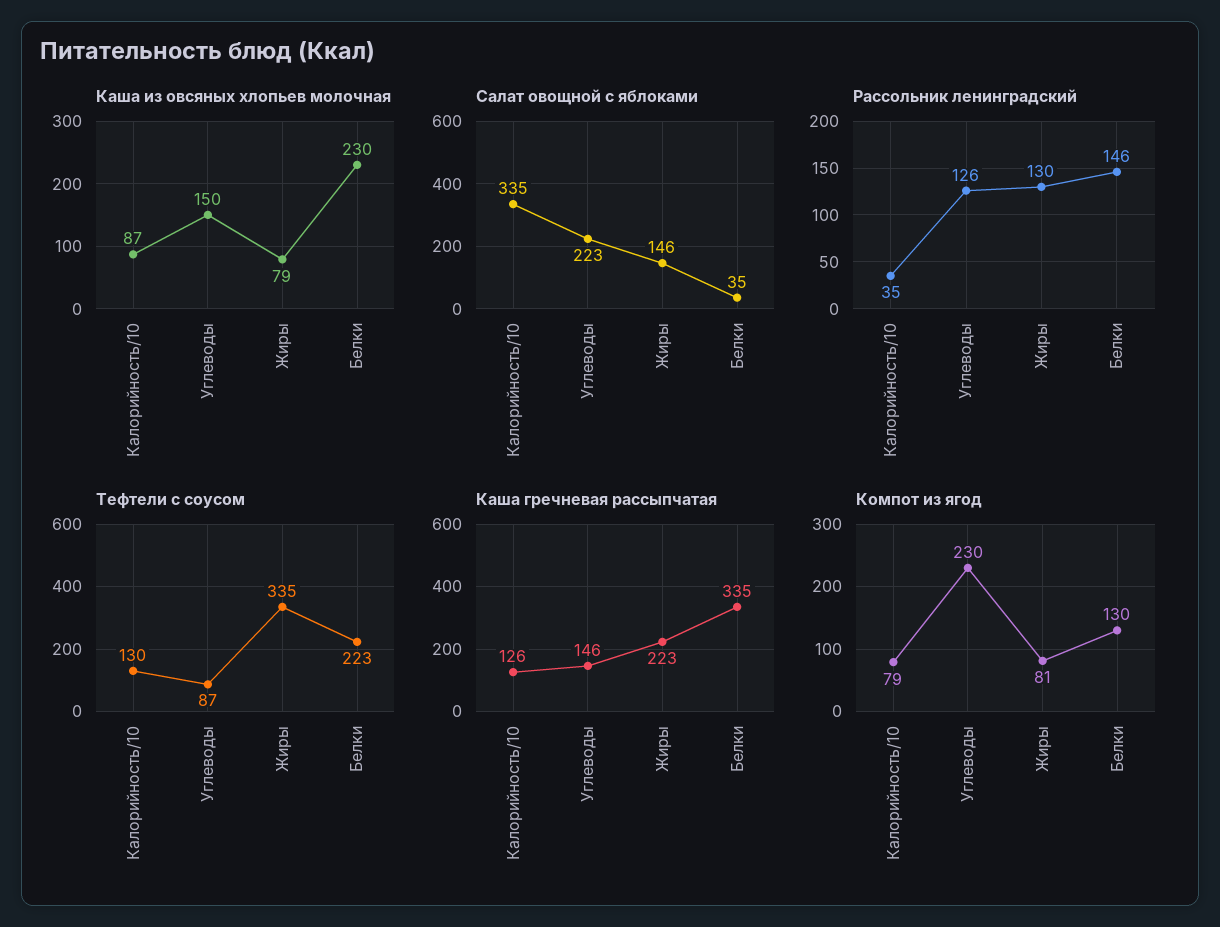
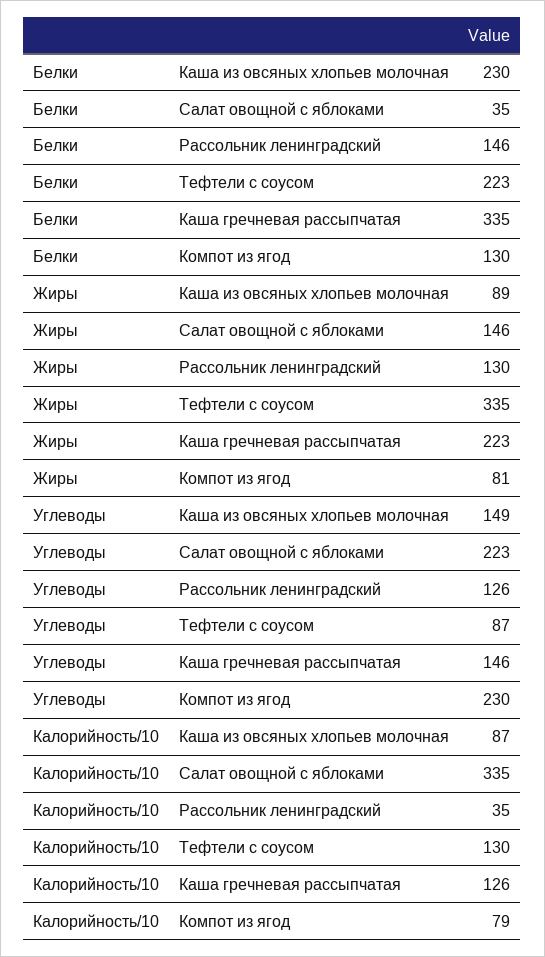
  {
    "Каша из овсяных хлопьев молочная": {
      "Калорийность/10": 87,
-     "Углеводы": 150,
+     "Углеводы": 149,
-     "Жиры": 79,
+     "Жиры": 89,
      "Белки": 230
    },
    "Салат овощной с яблоками": {
      "Калорийность/10": 335,
      "Углеводы": 223,
      "Жиры": 146,
      "Белки": 35
    },
    "Рассольник ленинградский": {
      "Калорийность/10": 35,
      "Углеводы": 126,
      "Жиры": 130,
      "Белки": 146
    },
    "Тефтели с соусом": {
      "Калорийность/10": 130,
      "Углеводы": 87,
      "Жиры": 335,
      "Белки": 223
    },
    "Каша гречневая рассыпчатая": {
      "Калорийность/10": 126,
      "Углеводы": 146,
      "Жиры": 223,
      "Белки": 335
    },
    "Компот из ягод": {
      "Калорийность/10": 79,
      "Углеводы": 230,
      "Жиры": 81,
      "Белки": 130
    }
  }

